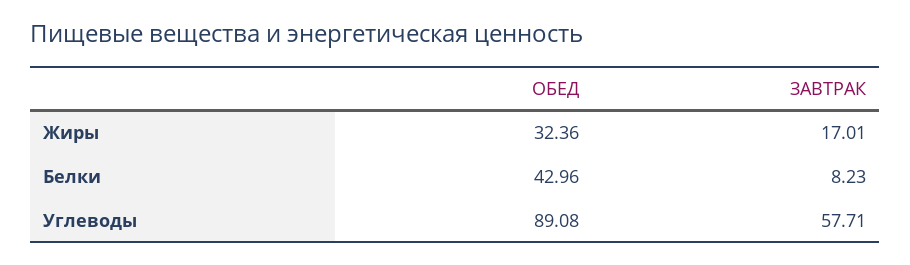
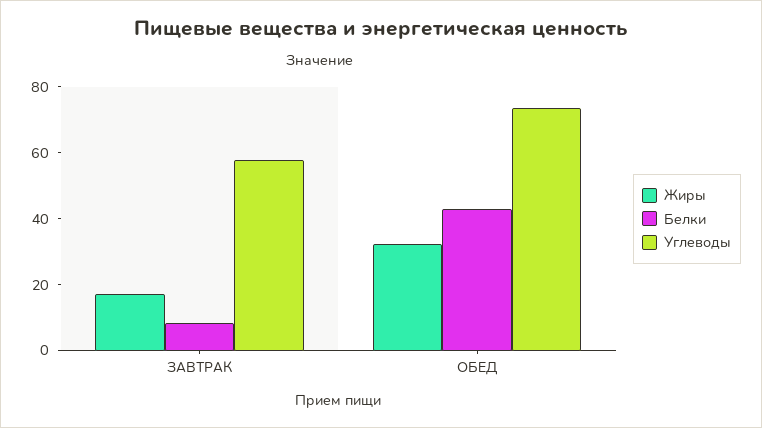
  {
    "Жиры": {
      "ОБЕД": 32.36,
      "ЗАВТРАК": 17.01
    },
    "Белки": {
      "ОБЕД": 42.96,
      "ЗАВТРАК": 8.23
    },
    "Углеводы": {
-     "ОБЕД": 89.08,
+     "ОБЕД": 75,
      "ЗАВТРАК": 57.71
    }
  }

